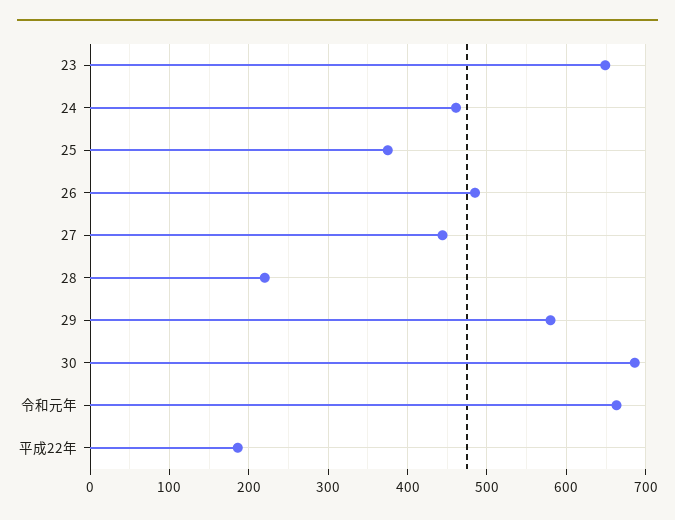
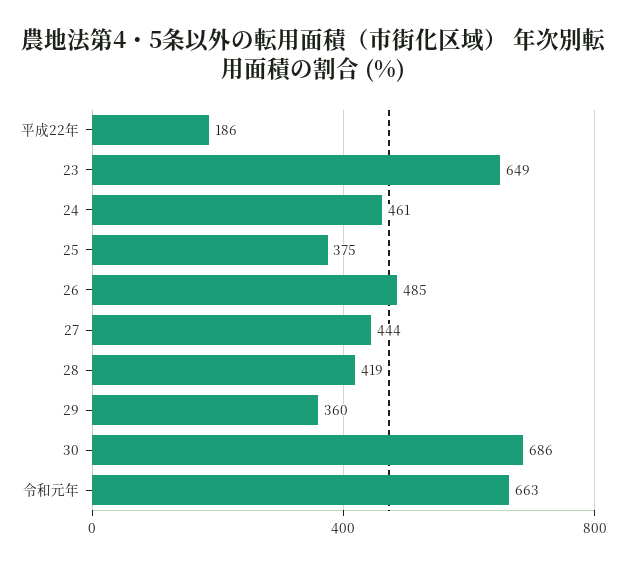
  {
    "23": 649,
    "24": 461,
    "25": 375,
    "26": 485,
    "27": 444,
-   "28": 220,
+   "28": 419,
-   "29": 580,
+   "29": 360,
    "30": 686,
    "令和元年": 663,
    "平成22年": 186
  }

